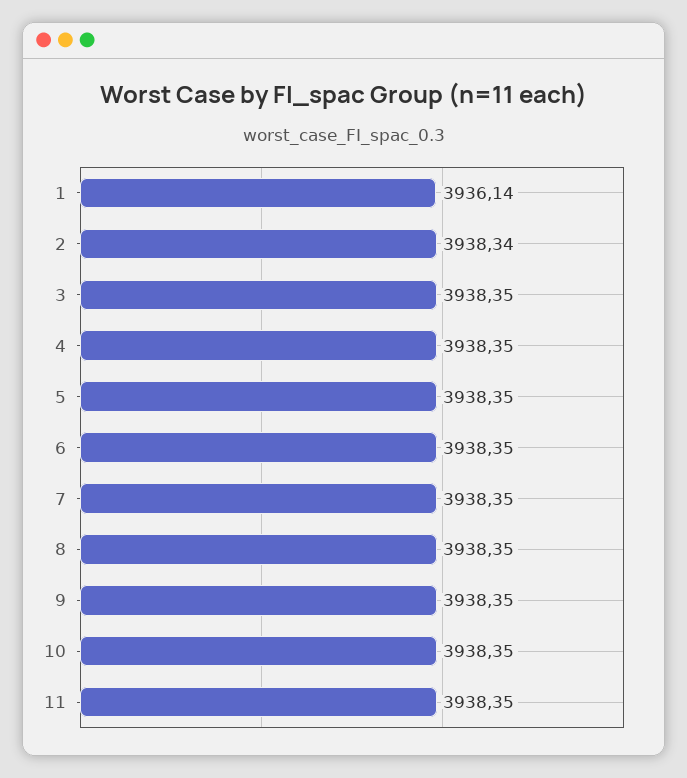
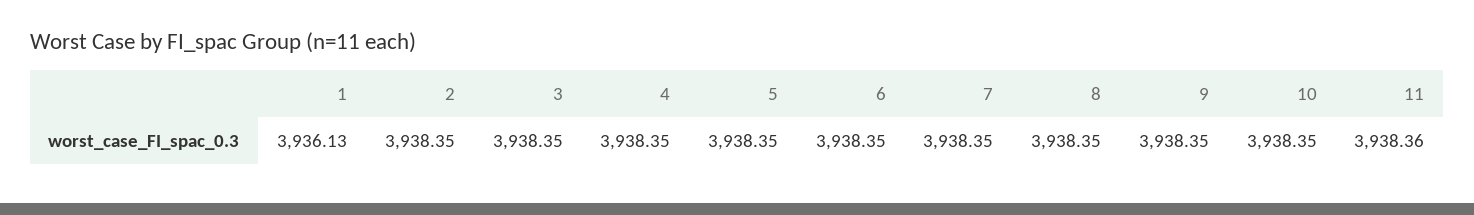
  {
-   "1": 3936.14,
+   "1": 3936.13,
-   "2": 3938.34,
+   "2": 3938.35,
    "3": 3938.35,
    "4": 3938.35,
    "5": 3938.35,
    "6": 3938.35,
    "7": 3938.35,
    "8": 3938.35,
    "9": 3938.35,
    "10": 3938.35,
-   "11": 3938.35
+   "11": 3938.36
  }

